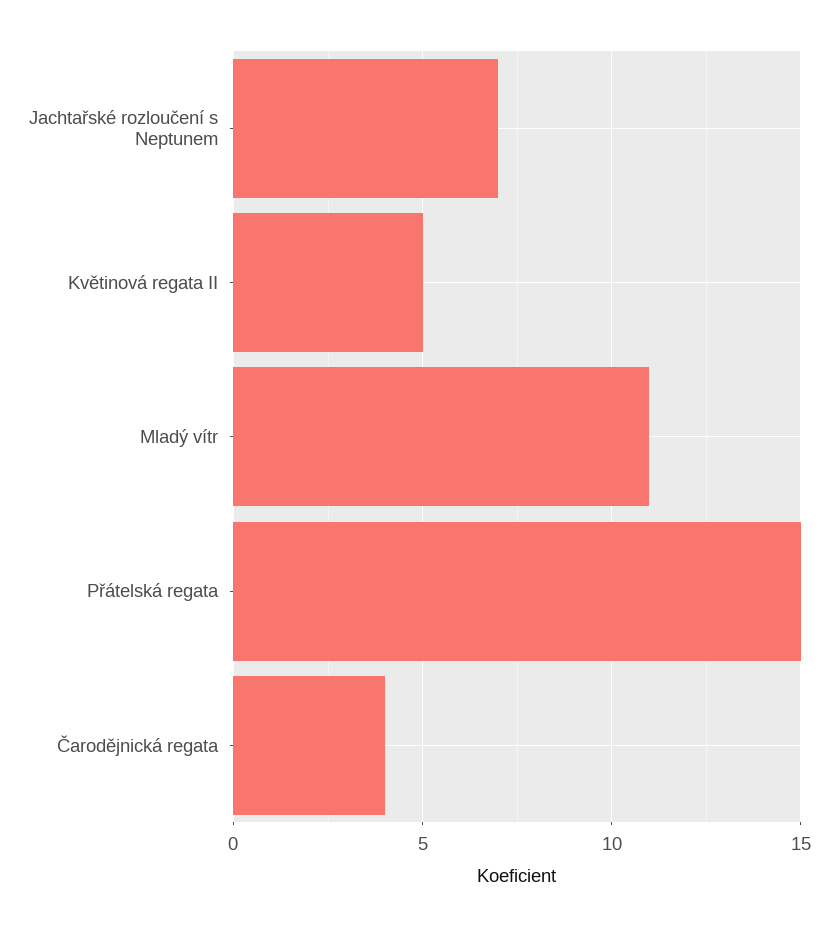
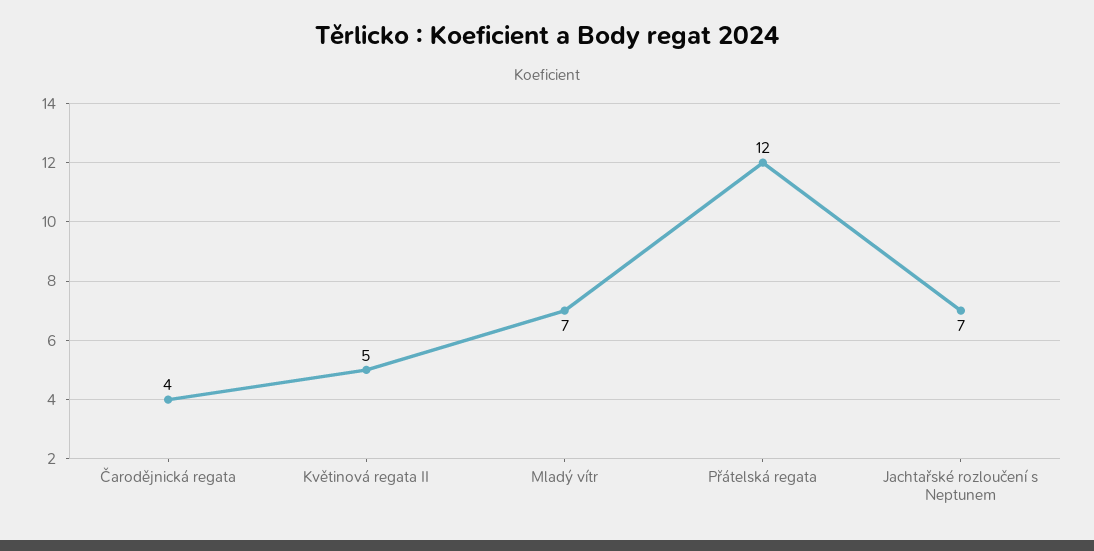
  {
    "Jachtařské rozloučení s Neptunem": 7,
    "Květinová regata II": 5,
-   "Mladý vítr": 11,
+   "Mladý vítr": 7,
-   "Přátelská regata": 15,
+   "Přátelská regata": 12,
    "Čarodějnická regata": 4
  }

